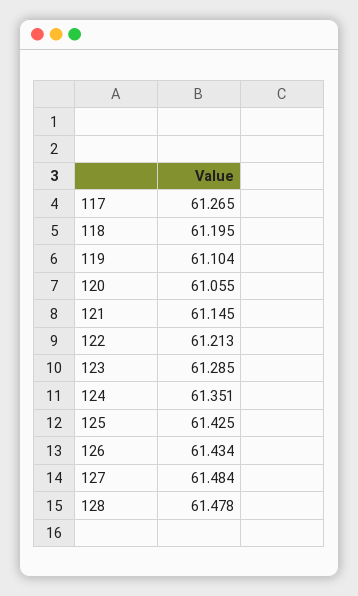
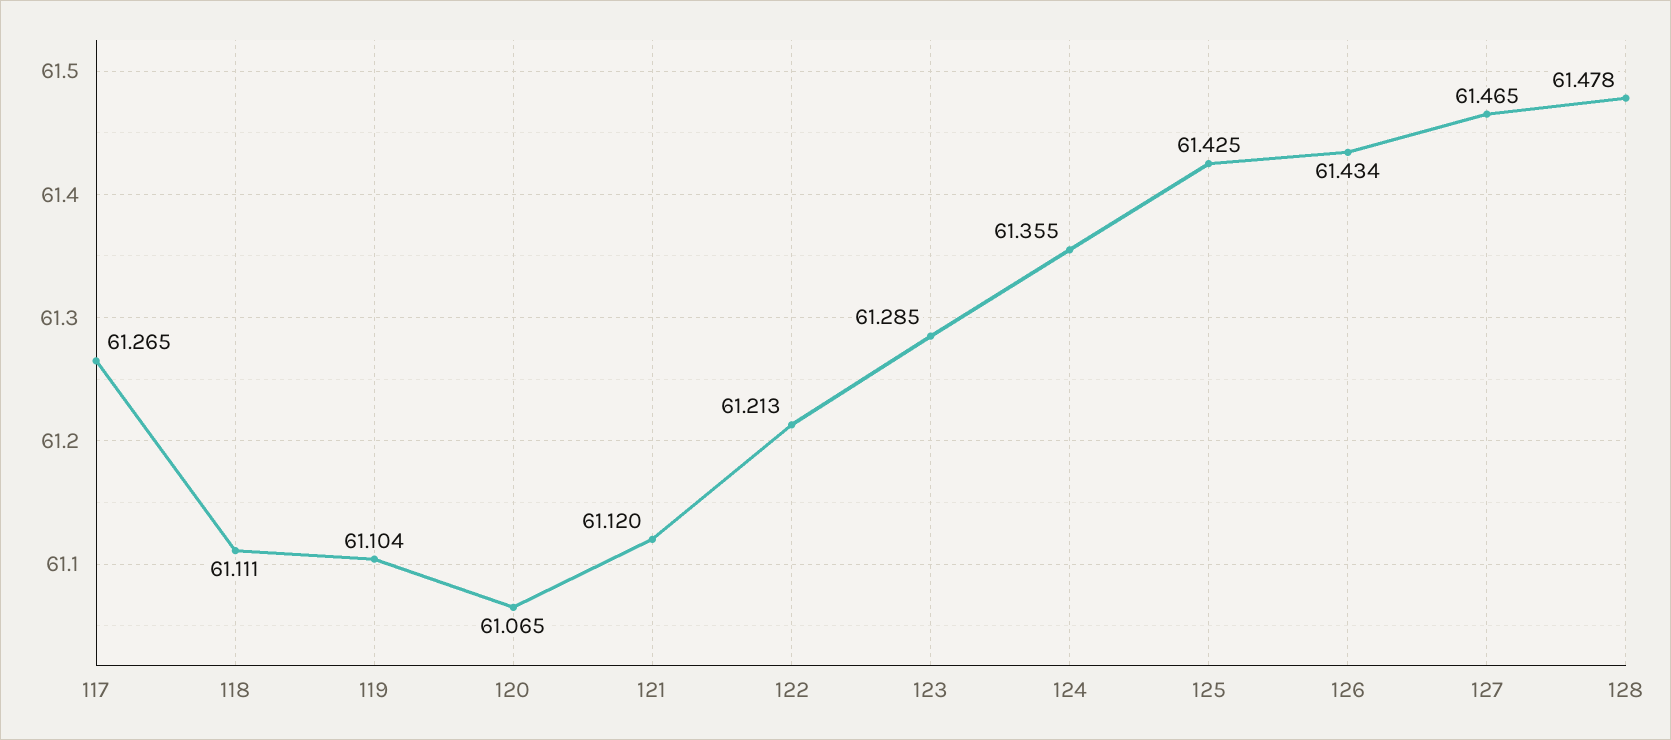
  {
    "117": 61.265,
-   "118": 61.195,
+   "118": 61.111,
    "119": 61.104,
-   "120": 61.055,
+   "120": 61.065,
-   "121": 61.145,
+   "121": 61.12,
    "122": 61.213,
    "123": 61.285,
-   "124": 61.351,
+   "124": 61.355,
    "125": 61.425,
    "126": 61.434,
-   "127": 61.484,
+   "127": 61.465,
    "128": 61.478
  }

